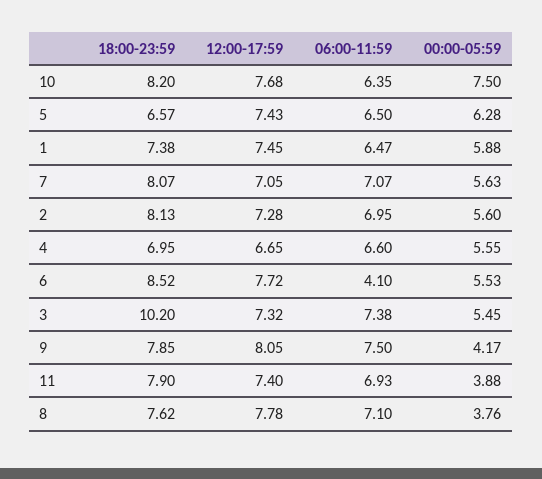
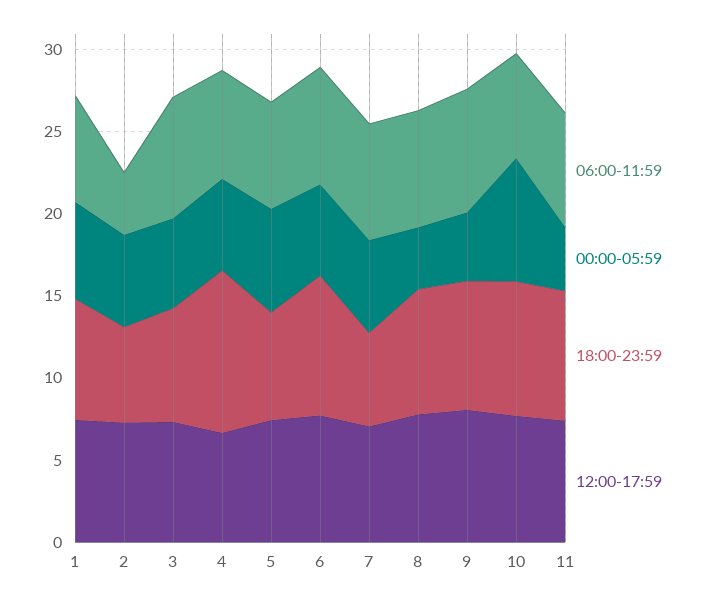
  {
    "18:00-23:59": {
      "10": 8.2,
      "5": 6.57,
      "1": 7.38,
-     "7": 8.07,
+     "7": 6,
-     "2": 8.13,
+     "2": 6,
-     "4": 6.95,
+     "4": 10,
      "6": 8.52,
-     "3": 10.2,
+     "3": 7,
      "9": 7.85,
      "11": 7.9,
      "8": 7.62
    },
    "12:00-17:59": {
      "10": 7.68,
      "5": 7.43,
      "1": 7.45,
      "7": 7.05,
      "2": 7.28,
      "4": 6.65,
      "6": 7.72,
      "3": 7.32,
      "9": 8.05,
      "11": 7.4,
      "8": 7.78
    },
    "06:00-11:59": {
      "10": 6.35,
      "5": 6.5,
      "1": 6.47,
      "7": 7.07,
-     "2": 6.95,
+     "2": 4,
      "4": 6.6,
-     "6": 4.1,
+     "6": 7,
      "3": 7.38,
      "9": 7.5,
      "11": 6.93,
      "8": 7.1
    },
    "00:00-05:59": {
      "10": 7.5,
      "5": 6.28,
      "1": 5.88,
      "7": 5.63,
      "2": 5.6,
      "4": 5.55,
      "6": 5.53,
      "3": 5.45,
      "9": 4.17,
      "11": 3.88,
      "8": 3.76
    }
  }

